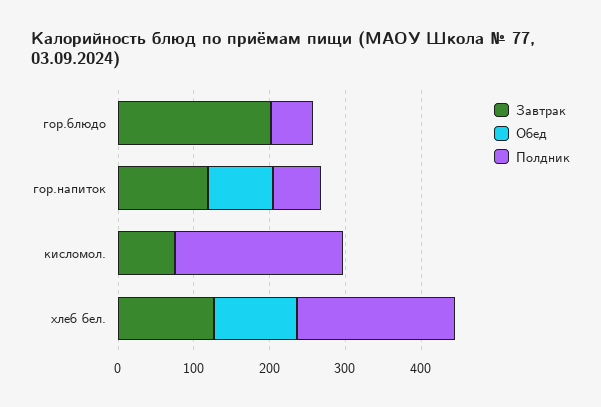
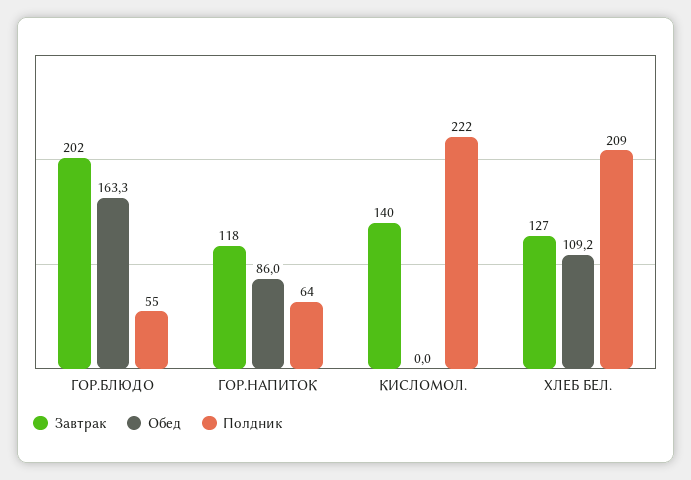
  {
    "Завтрак": {
      "гор.блюдо": 202,
      "гор.напиток": 118,
-     "кисломол.": 80,
+     "кисломол.": 140,
      "хлеб бел.": 127
    },
    "Обед": {
-     "гор.блюдо": 0,
+     "гор.блюдо": 163.3,
      "гор.напиток": 86,
      "кисломол.": 0,
      "хлеб бел.": 109.2
    },
    "Полдник": {
      "гор.блюдо": 55,
      "гор.напиток": 64,
      "кисломол.": 222,
      "хлеб бел.": 209
    }
  }

